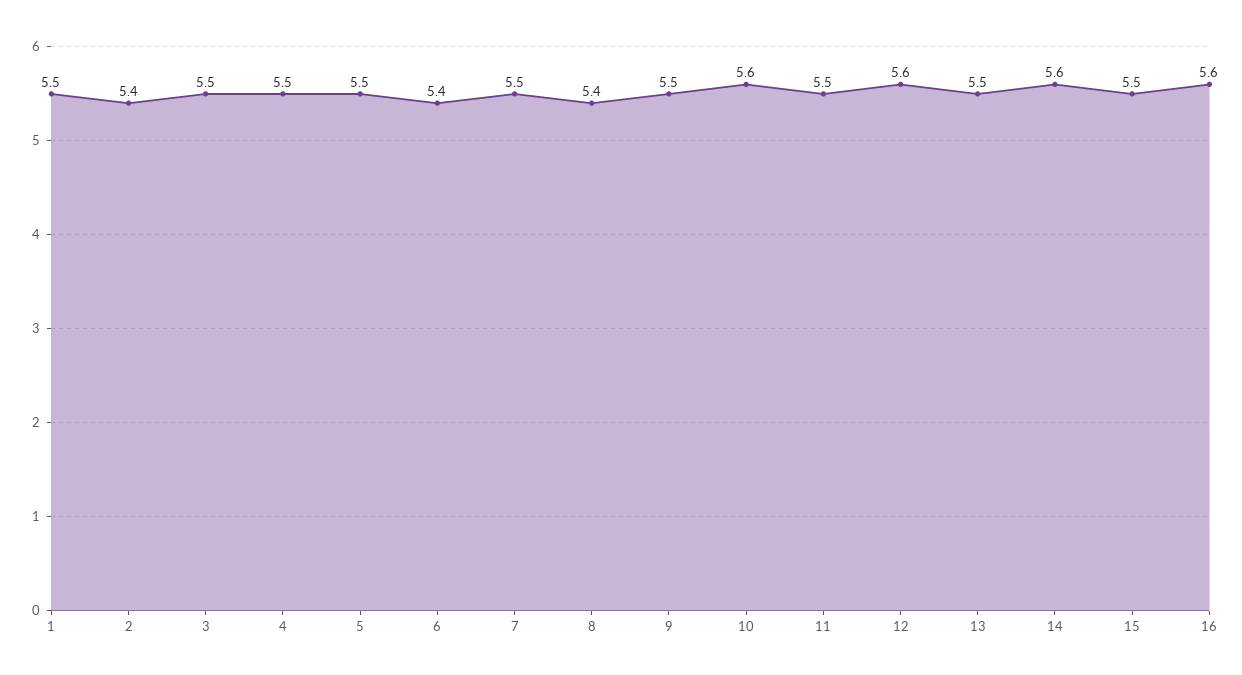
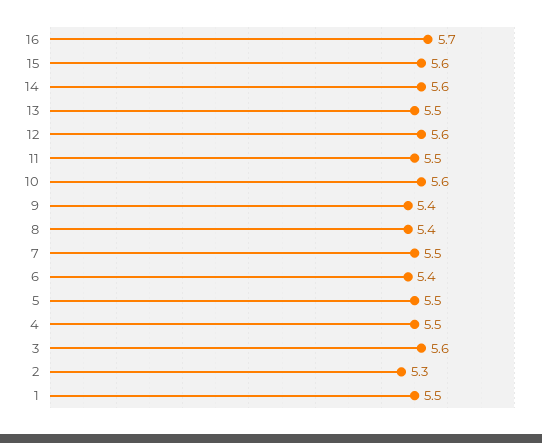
  {
    "1": 5.5,
-   "2": 5.4,
+   "2": 5.3,
-   "3": 5.5,
+   "3": 5.6,
    "4": 5.5,
    "5": 5.5,
    "6": 5.4,
    "7": 5.5,
    "8": 5.4,
-   "9": 5.5,
+   "9": 5.4,
    "10": 5.6,
    "11": 5.5,
    "12": 5.6,
    "13": 5.5,
    "14": 5.6,
-   "15": 5.5,
+   "15": 5.6,
-   "16": 5.6
+   "16": 5.7
  }

